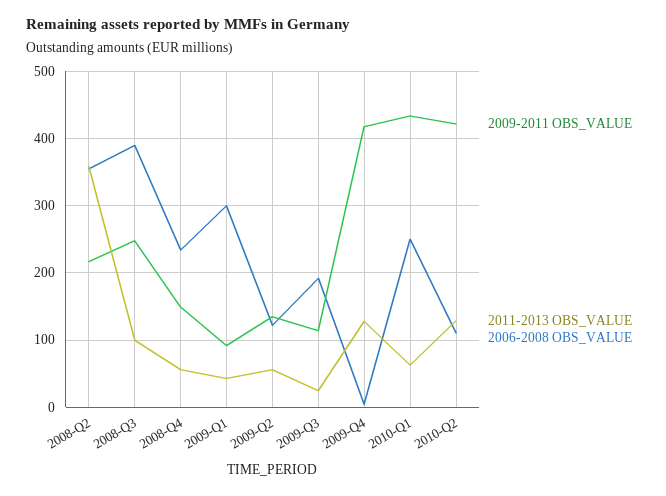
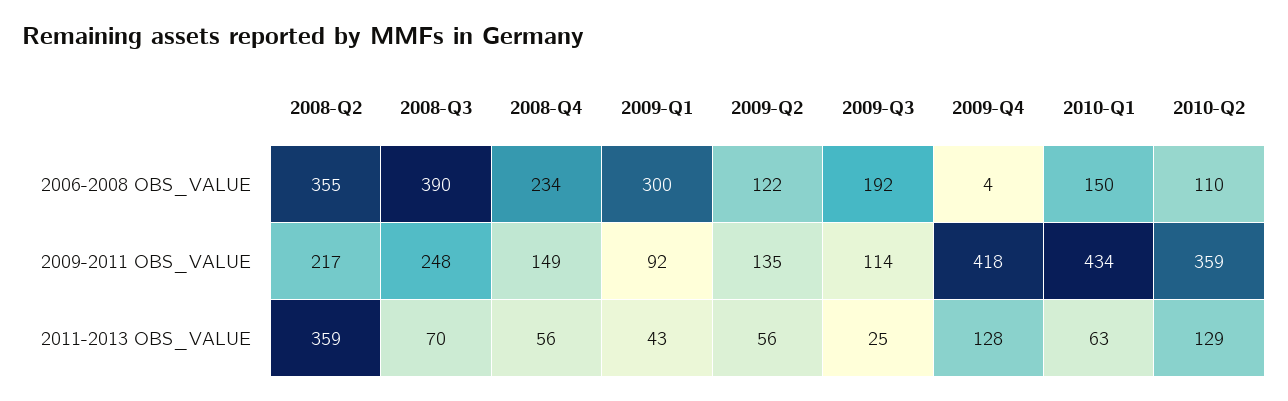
  {
    "2009-2011 OBS_VALUE": {
      "2008-Q2": 217,
      "2008-Q3": 248,
      "2008-Q4": 149,
      "2009-Q1": 92,
      "2009-Q2": 135,
      "2009-Q3": 114,
      "2009-Q4": 418,
      "2010-Q1": 434,
-     "2010-Q2": 420
+     "2010-Q2": 359
    },
    "2011-2013 OBS_VALUE": {
      "2008-Q2": 359,
-     "2008-Q3": 100,
+     "2008-Q3": 70,
      "2008-Q4": 56,
      "2009-Q1": 43,
      "2009-Q2": 56,
      "2009-Q3": 25,
      "2009-Q4": 128,
      "2010-Q1": 63,
      "2010-Q2": 129
    },
    "2006-2008 OBS_VALUE": {
      "2008-Q2": 355,
      "2008-Q3": 390,
      "2008-Q4": 234,
      "2009-Q1": 300,
      "2009-Q2": 122,
      "2009-Q3": 192,
      "2009-Q4": 4,
-     "2010-Q1": 250,
+     "2010-Q1": 150,
      "2010-Q2": 110
    }
  }

